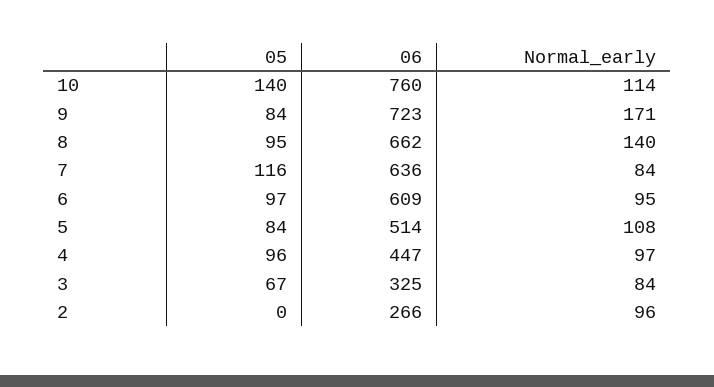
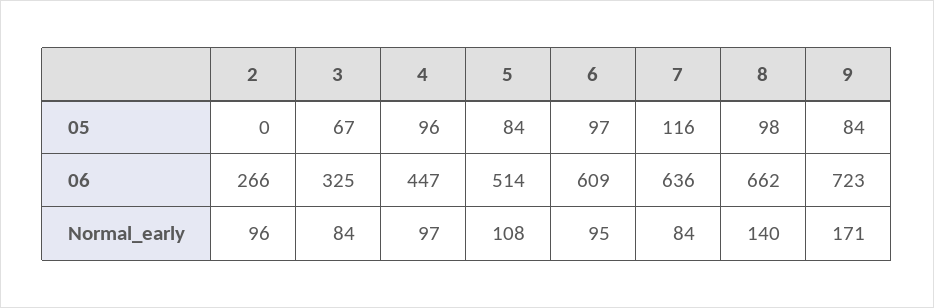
  {
    "05": {
-     "10": 140,
      "9": 84,
-     "8": 95,
+     "8": 98,
      "7": 116,
      "6": 97,
      "5": 84,
      "4": 96,
      "3": 67,
      "2": 0
    },
    "06": {
-     "10": 760,
      "9": 723,
      "8": 662,
      "7": 636,
      "6": 609,
      "5": 514,
      "4": 447,
      "3": 325,
      "2": 266
    },
    "Normal_early": {
-     "10": 114,
      "9": 171,
      "8": 140,
      "7": 84,
      "6": 95,
      "5": 108,
      "4": 97,
      "3": 84,
      "2": 96
    }
  }

